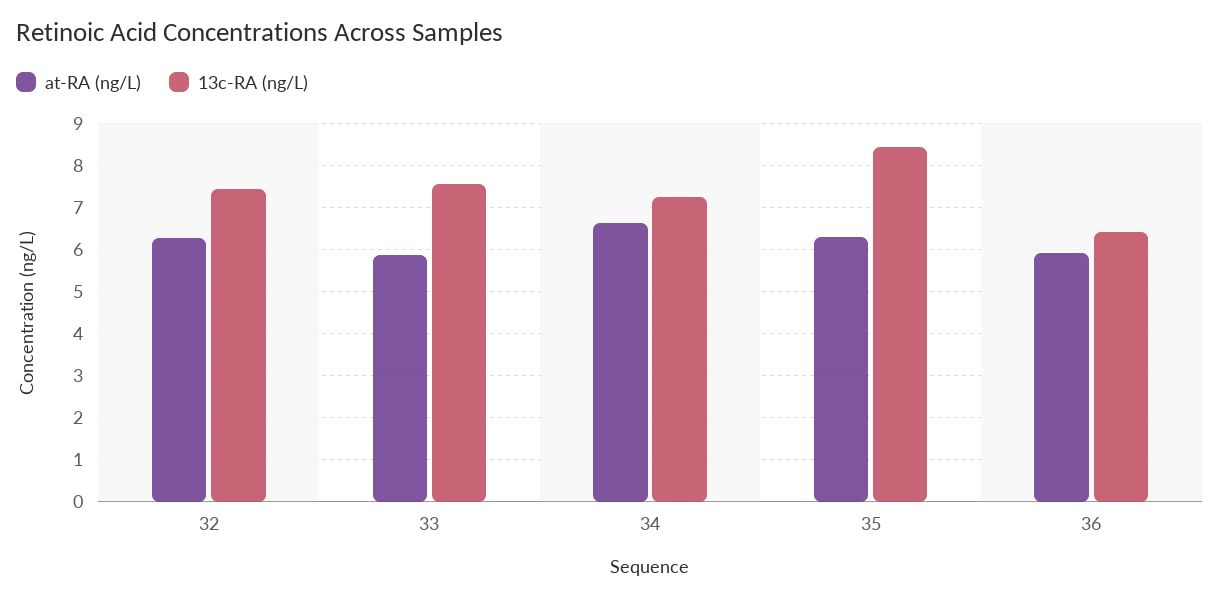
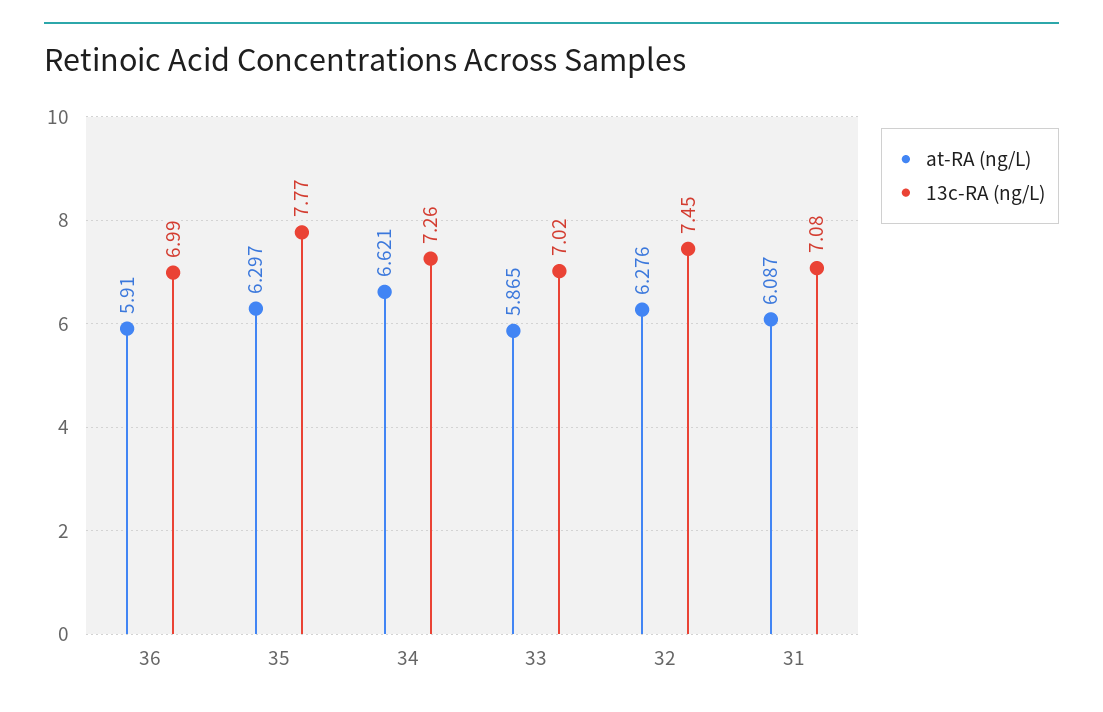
  {
    "at-RA (ng/L)": {
      "32": 6.276,
      "33": 5.865,
      "34": 6.621,
      "35": 6.297,
-     "36": 5.91
+     "36": 5.91,
+     "31": 6.087
    },
    "13c-RA (ng/L)": {
      "32": 7.45,
-     "33": 7.6,
+     "33": 7.02,
      "34": 7.26,
-     "35": 8.4,
+     "35": 7.77,
-     "36": 6.4
+     "36": 6.99,
+     "31": 7.08
    }
  }

